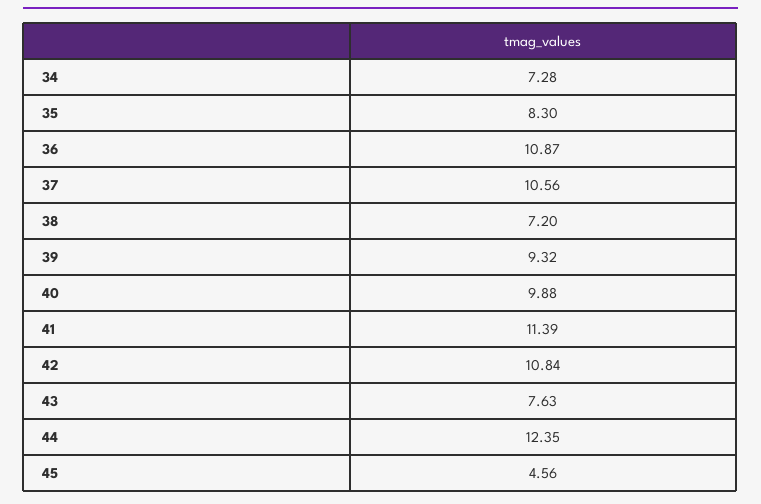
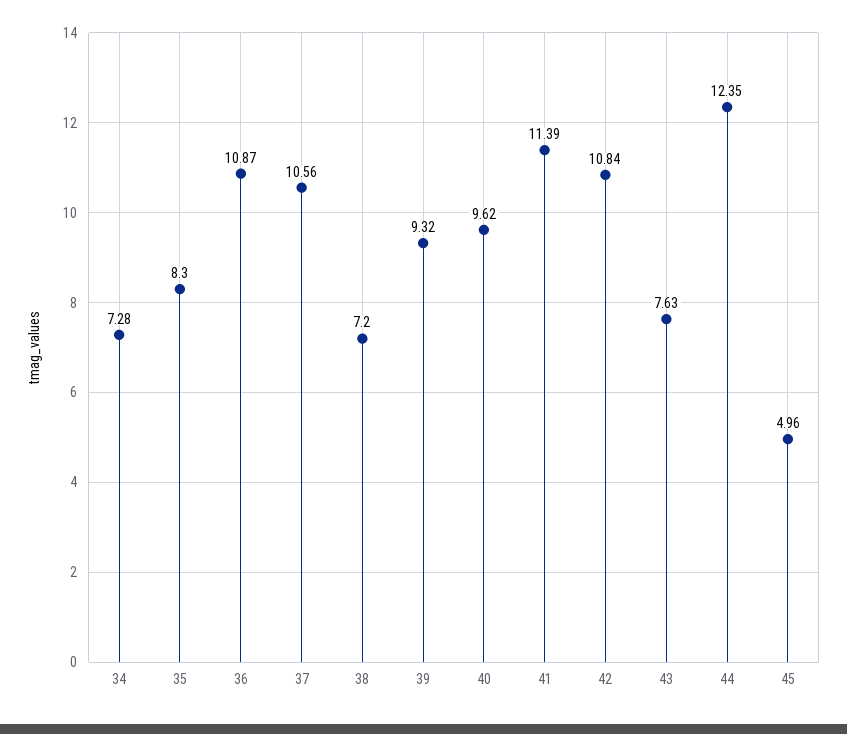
  {
    "34": 7.28,
    "35": 8.3,
    "36": 10.87,
    "37": 10.56,
    "38": 7.2,
    "39": 9.32,
-   "40": 9.88,
+   "40": 9.62,
    "41": 11.39,
    "42": 10.84,
    "43": 7.63,
    "44": 12.35,
-   "45": 4.56
+   "45": 4.96
  }

